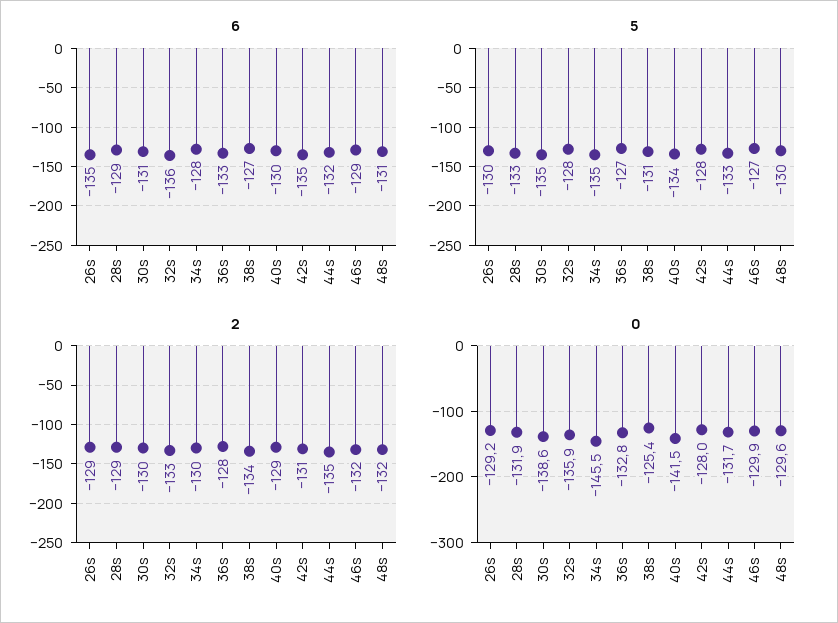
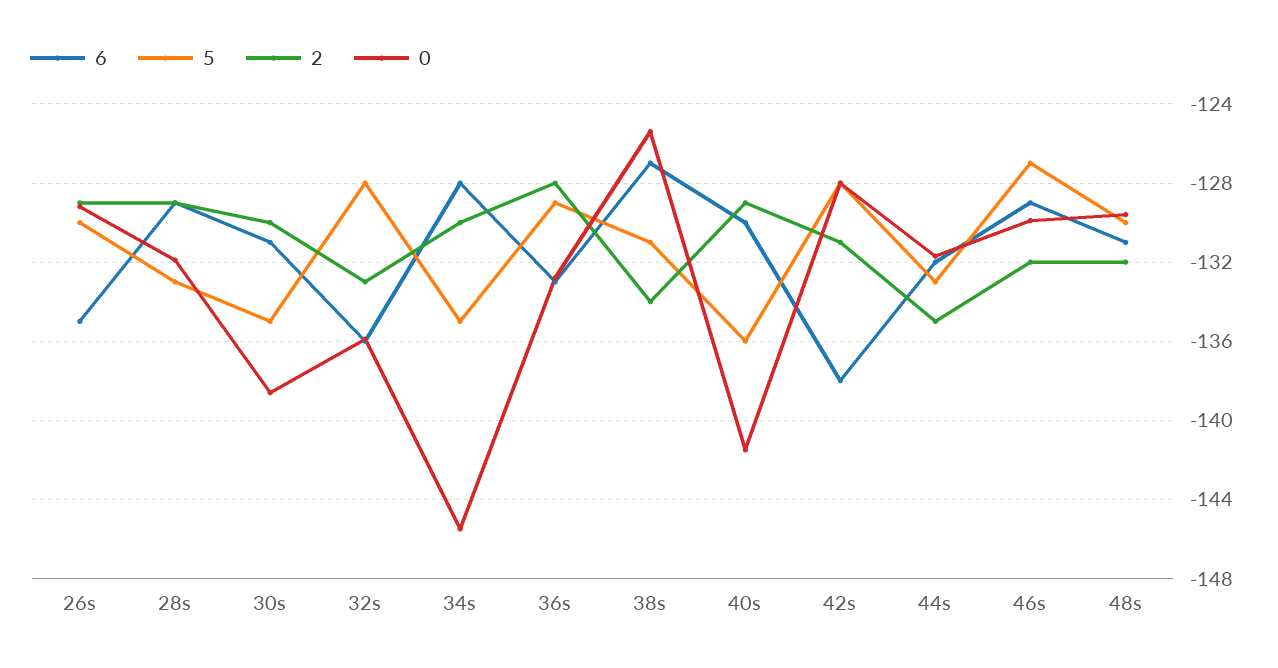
  {
    "6": {
      "26s": -135,
      "28s": -129,
      "30s": -131,
      "32s": -136,
      "34s": -128,
      "36s": -133,
      "38s": -127,
      "40s": -130,
-     "42s": -135,
+     "42s": -138,
      "44s": -132,
      "46s": -129,
      "48s": -131
    },
    "5": {
      "26s": -130,
      "28s": -133,
      "30s": -135,
      "32s": -128,
      "34s": -135,
-     "36s": -127,
+     "36s": -129,
      "38s": -131,
-     "40s": -134,
+     "40s": -136,
      "42s": -128,
      "44s": -133,
      "46s": -127,
      "48s": -130
    },
    "2": {
      "26s": -129,
      "28s": -129,
      "30s": -130,
      "32s": -133,
      "34s": -130,
      "36s": -128,
      "38s": -134,
      "40s": -129,
      "42s": -131,
      "44s": -135,
      "46s": -132,
      "48s": -132
    },
    "0": {
      "26s": -129.2,
      "28s": -131.9,
      "30s": -138.6,
      "32s": -135.9,
      "34s": -145.5,
      "36s": -132.8,
      "38s": -125.4,
      "40s": -141.5,
      "42s": -128,
      "44s": -131.7,
      "46s": -129.9,
      "48s": -129.6
    }
  }

